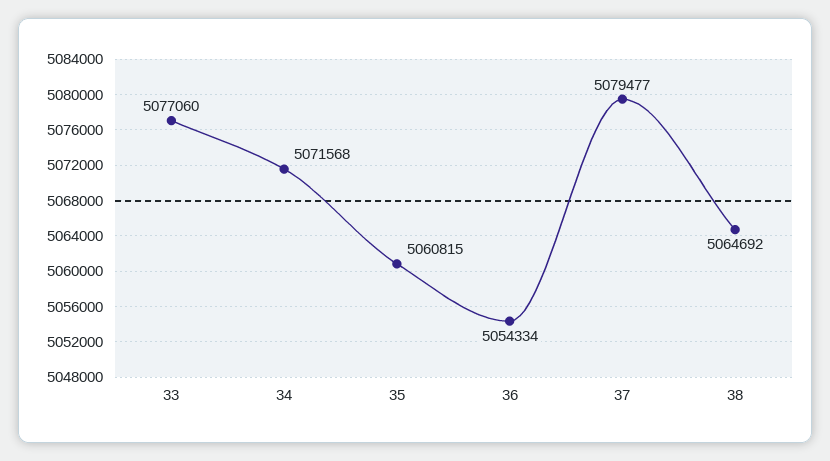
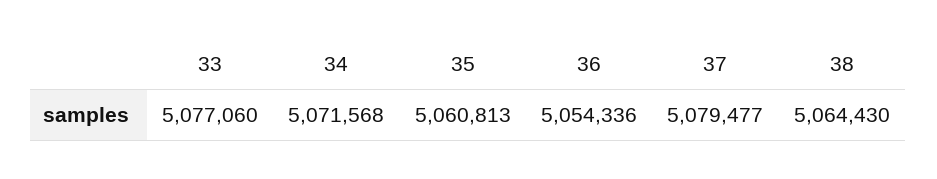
  {
    "33": 5077060,
    "34": 5071568,
-   "35": 5060815,
+   "35": 5060813,
-   "36": 5054334,
+   "36": 5054336,
    "37": 5079477,
-   "38": 5064692
+   "38": 5064430
  }

